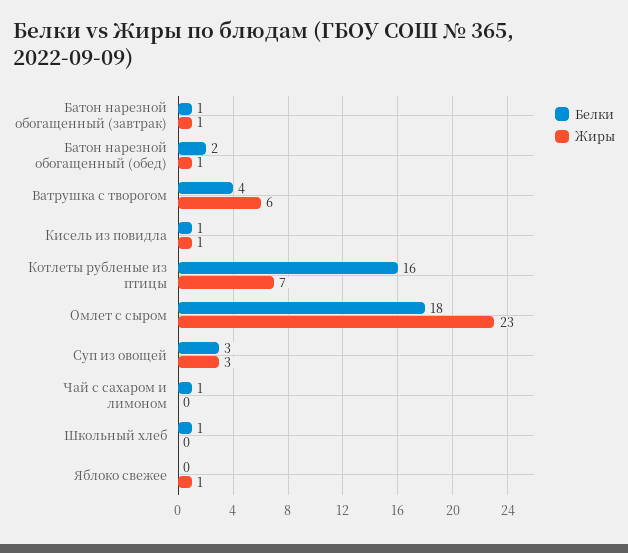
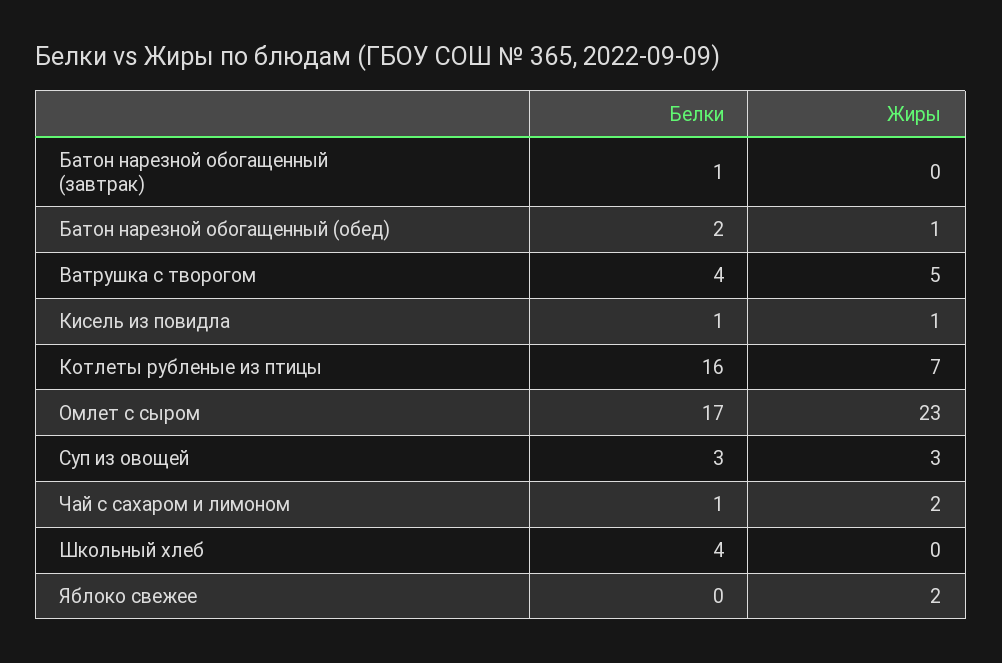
  {
    "Белки": {
      "Батон нарезной обогащенный (завтрак)": 1,
      "Батон нарезной обогащенный (обед)": 2,
      "Ватрушка с творогом": 4,
      "Кисель из повидла": 1,
      "Котлеты рубленые из птицы": 16,
-     "Омлет с сыром": 18,
+     "Омлет с сыром": 17,
      "Суп из овощей": 3,
      "Чай с сахаром и лимоном": 1,
-     "Школьный хлеб": 1,
+     "Школьный хлеб": 4,
      "Яблоко свежее": 0
    },
    "Жиры": {
-     "Батон нарезной обогащенный (завтрак)": 1,
+     "Батон нарезной обогащенный (завтрак)": 0,
      "Батон нарезной обогащенный (обед)": 1,
-     "Ватрушка с творогом": 6,
+     "Ватрушка с творогом": 5,
      "Кисель из повидла": 1,
      "Котлеты рубленые из птицы": 7,
      "Омлет с сыром": 23,
      "Суп из овощей": 3,
-     "Чай с сахаром и лимоном": 0,
+     "Чай с сахаром и лимоном": 2,
      "Школьный хлеб": 0,
-     "Яблоко свежее": 1
+     "Яблоко свежее": 2
    }
  }

